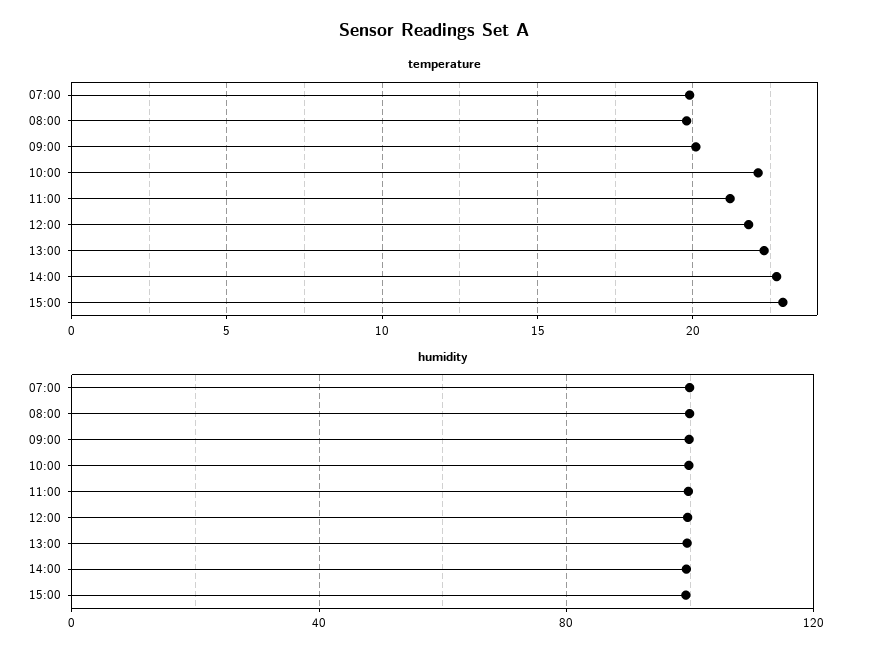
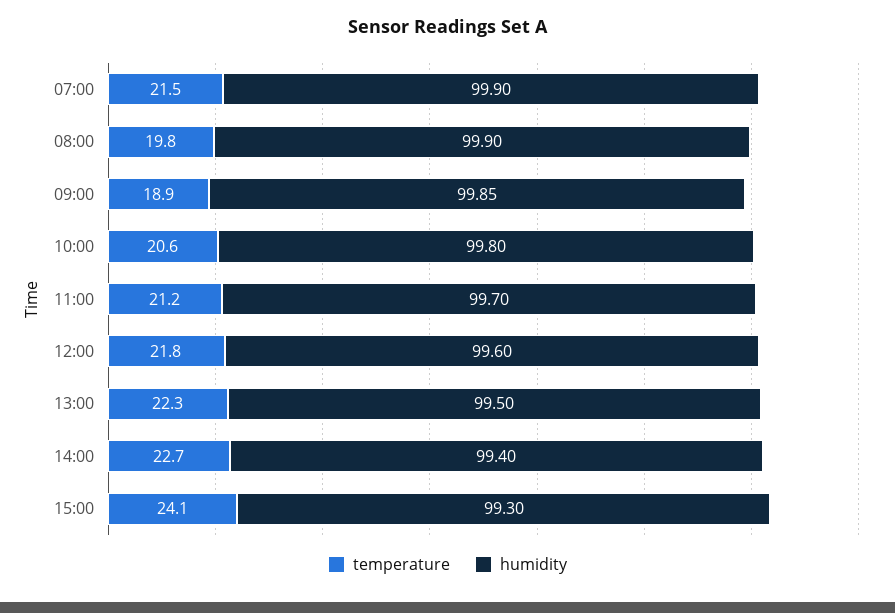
  {
    "temperature": {
-     "07:00": 20,
+     "07:00": 21.5,
      "08:00": 19.8,
-     "09:00": 20,
+     "09:00": 18.9,
-     "10:00": 22,
+     "10:00": 20.6,
      "11:00": 21.2,
      "12:00": 21.8,
      "13:00": 22.3,
      "14:00": 22.7,
-     "15:00": 23
+     "15:00": 24.1
    },
    "humidity": {
      "07:00": 99.9,
      "08:00": 99.9,
      "09:00": 99.85,
      "10:00": 99.8,
      "11:00": 99.7,
      "12:00": 99.6,
      "13:00": 99.5,
      "14:00": 99.4,
      "15:00": 99.3
    }
  }

